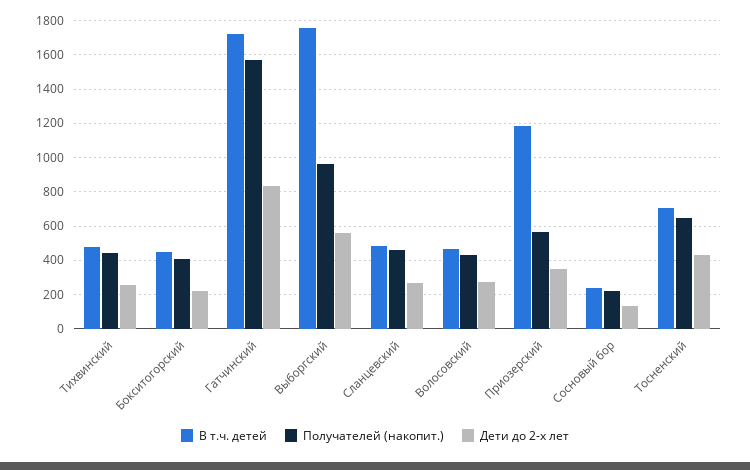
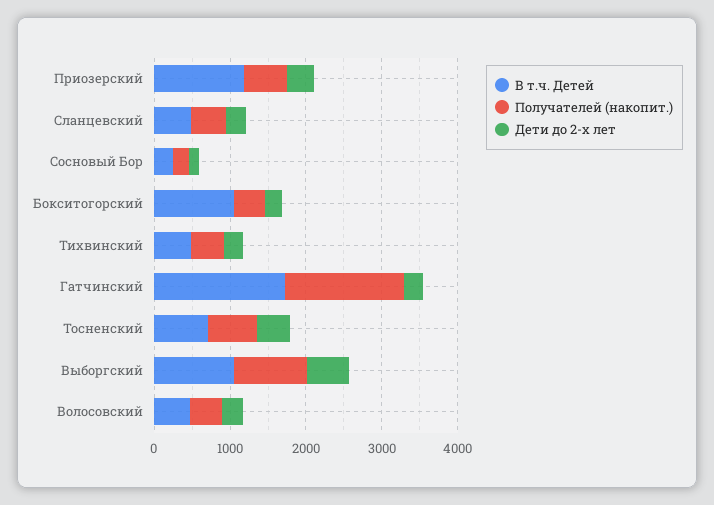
  {
    "В т.ч. детей": {
      "Тихвинский": 500,
-     "Бокситогорский": 450,
+     "Бокситогорский": 1000,
      "Гатчинский": 1700,
-     "Выборгский": 1750,
+     "Выборгский": 1000,
      "Сланцевский": 500,
      "Волосовский": 450,
      "Приозерский": 1200,
      "Сосновый бор": 250,
      "Тосненский": 700
    },
    "Получателей (накопит.)": {
      "Тихвинский": 450,
      "Бокситогорский": 400,
      "Гатчинский": 1550,
      "Выборгский": 950,
      "Сланцевский": 450,
      "Волосовский": 450,
      "Приозерский": 550,
      "Сосновый бор": 200,
      "Тосненский": 650
    },
    "Дети до 2-х лет": {
      "Тихвинский": 250,
      "Бокситогорский": 200,
-     "Гатчинский": 850,
+     "Гатчинский": 200,
      "Выборгский": 550,
      "Сланцевский": 250,
      "Волосовский": 250,
      "Приозерский": 350,
      "Сосновый бор": 150,
      "Тосненский": 450
    }
  }

